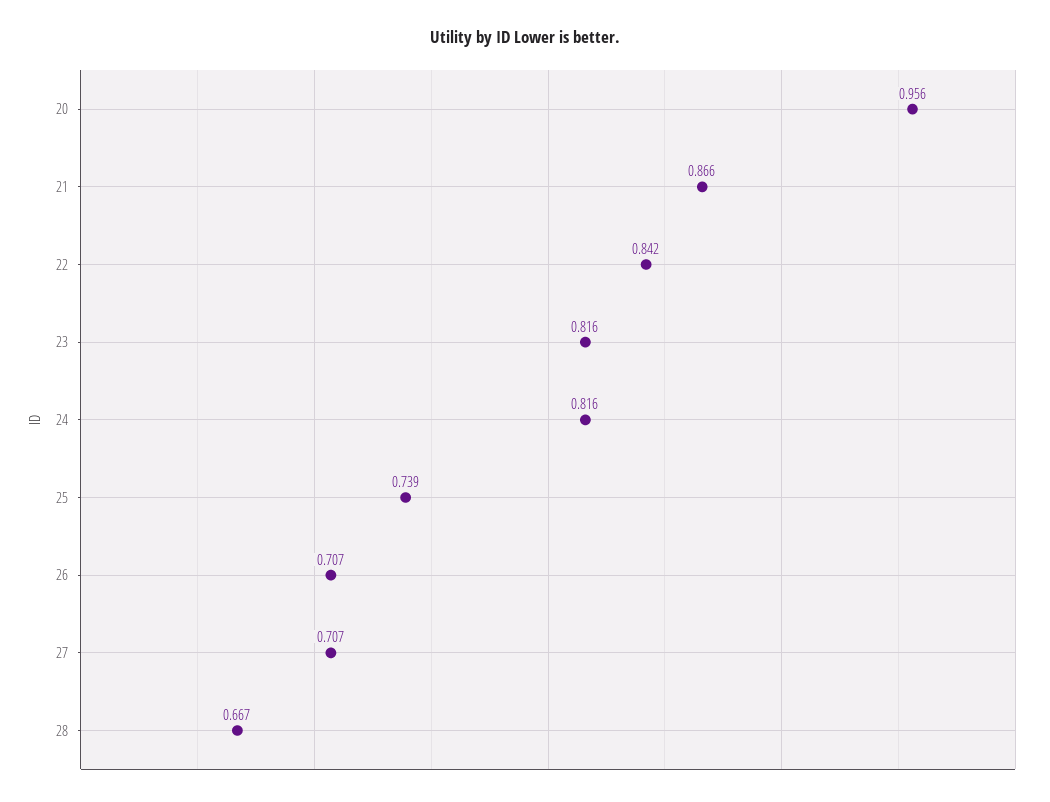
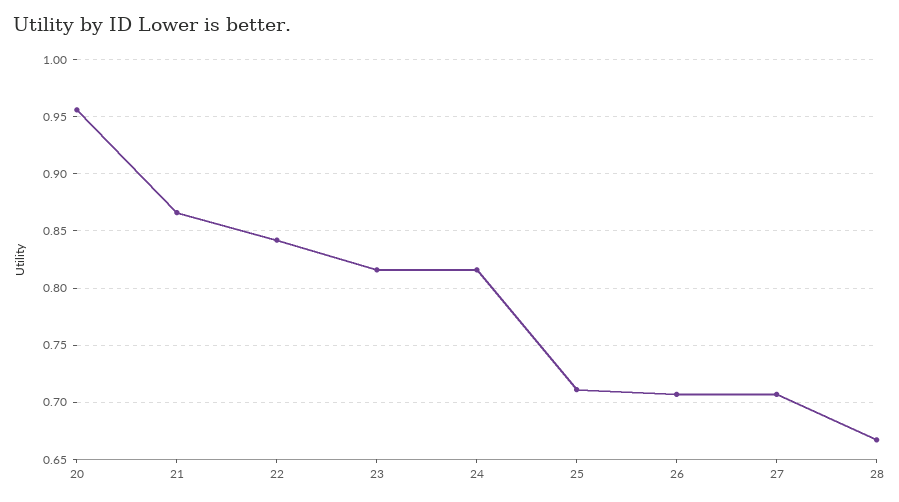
  {
    "20": 0.956,
    "21": 0.866,
    "22": 0.842,
    "23": 0.816,
    "24": 0.816,
-   "25": 0.739,
+   "25": 0.71,
    "26": 0.707,
    "27": 0.707,
    "28": 0.667
  }

